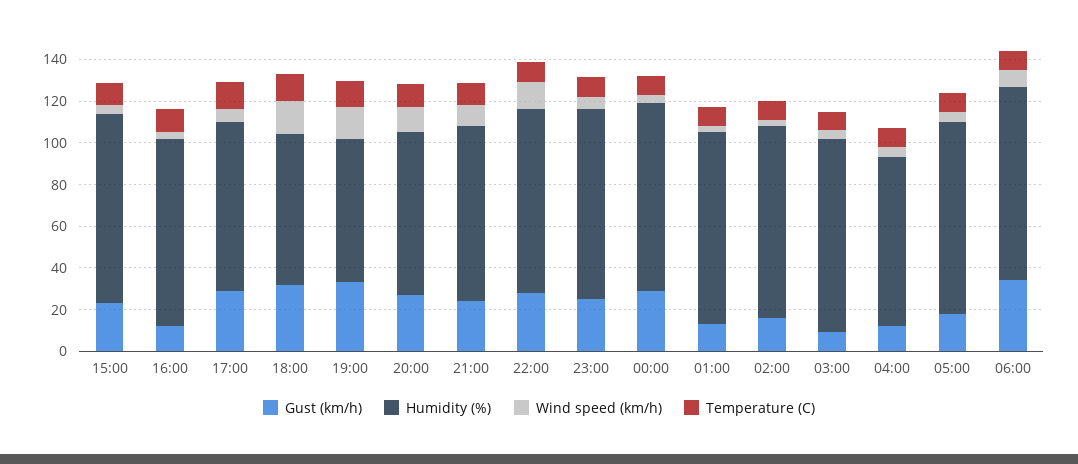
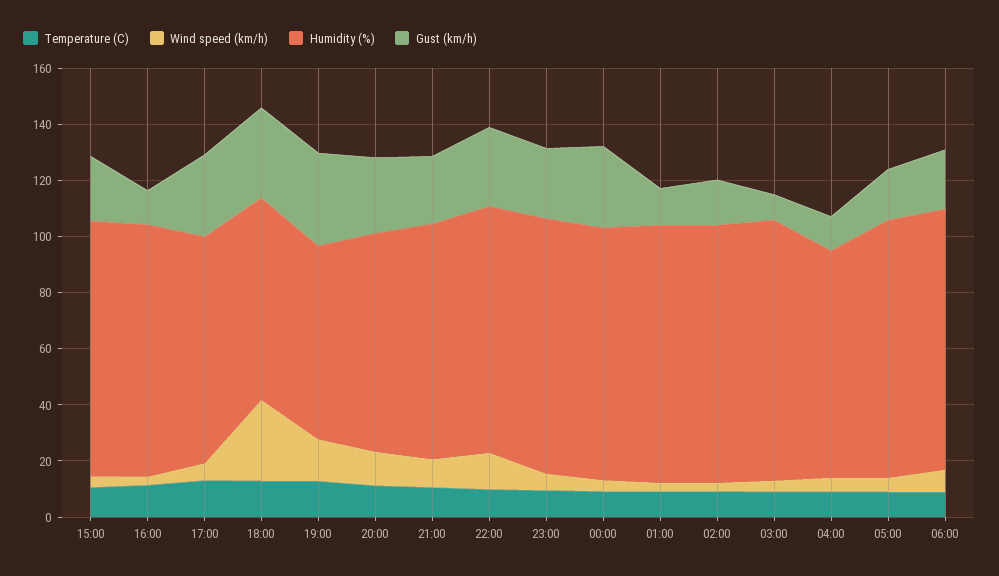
  {
    "Gust (km/h)": {
      "15:00": 25,
      "16:00": 10,
      "17:00": 30,
      "18:00": 30,
      "19:00": 35,
      "20:00": 25,
      "21:00": 25,
      "22:00": 30,
      "23:00": 25,
      "00:00": 30,
      "01:00": 15,
      "02:00": 15,
      "03:00": 10,
      "04:00": 10,
      "05:00": 20,
-     "06:00": 35
+     "06:00": 20
    },
    "Humidity (%)": {
      "15:00": 90,
      "16:00": 90,
      "17:00": 80,
      "18:00": 70,
      "19:00": 70,
      "20:00": 80,
      "21:00": 85,
      "22:00": 90,
      "23:00": 90,
      "00:00": 90,
      "01:00": 90,
      "02:00": 90,
      "03:00": 95,
      "04:00": 80,
      "05:00": 90,
      "06:00": 95
    },
    "Wind speed (km/h)": {
      "15:00": 5,
      "16:00": 5,
      "17:00": 5,
-     "18:00": 15,
+     "18:00": 30,
      "19:00": 15,
      "20:00": 10,
      "21:00": 10,
      "22:00": 15,
      "23:00": 5,
      "00:00": 5,
      "01:00": 5,
      "02:00": 5,
      "03:00": 5,
      "04:00": 5,
      "05:00": 5,
      "06:00": 10
    },
    "Temperature (C)": {
      "15:00": 10,
      "16:00": 10,
      "17:00": 15,
      "18:00": 15,
      "19:00": 15,
      "20:00": 10,
      "21:00": 10,
      "22:00": 10,
      "23:00": 10,
      "00:00": 10,
      "01:00": 10,
      "02:00": 10,
      "03:00": 10,
      "04:00": 10,
      "05:00": 10,
      "06:00": 10
    }
  }

